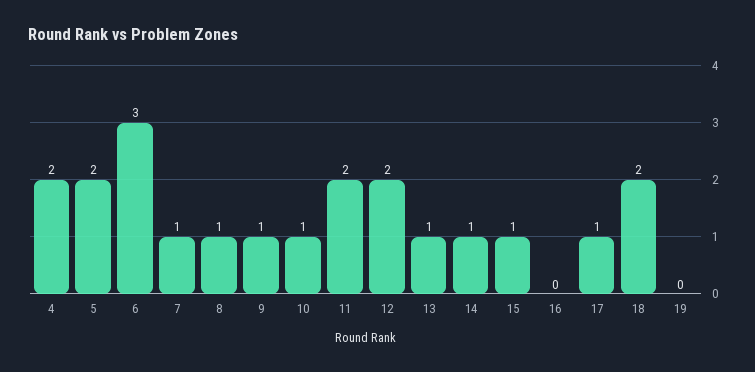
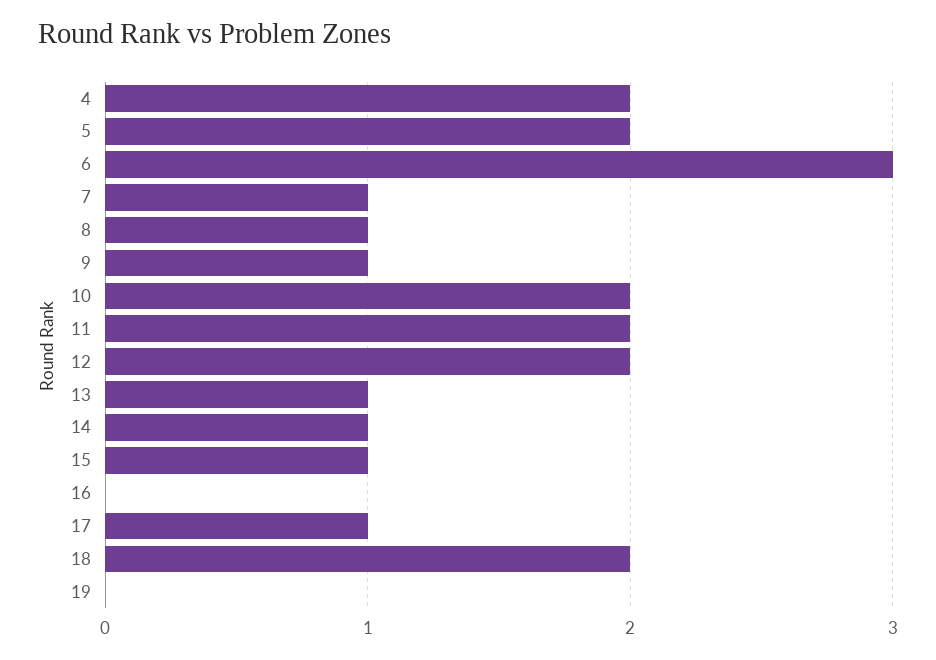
  {
    "4": 2,
    "5": 2,
    "6": 3,
    "7": 1,
    "8": 1,
    "9": 1,
-   "10": 1,
+   "10": 2,
    "11": 2,
    "12": 2,
    "13": 1,
    "14": 1,
    "15": 1,
    "16": 0,
    "17": 1,
    "18": 2,
    "19": 0
  }

